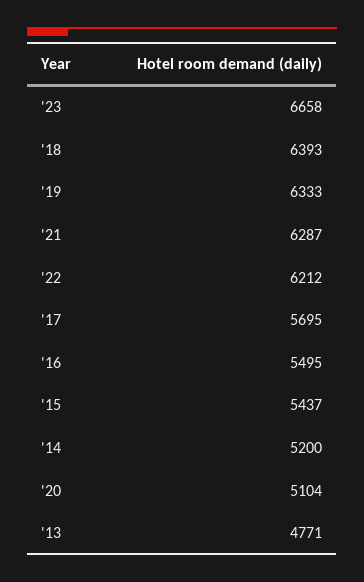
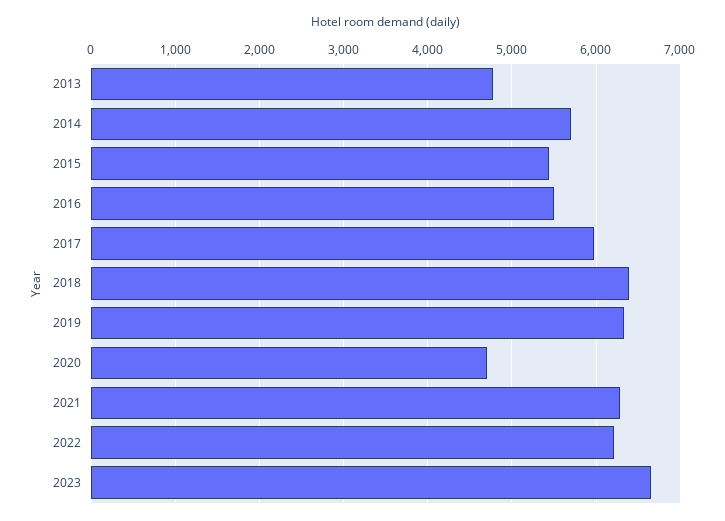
  {
    "'23": 6658,
    "'18": 6393,
    "'19": 6333,
    "'21": 6287,
    "'22": 6212,
-   "'17": 5695,
+   "'17": 6000,
    "'16": 5495,
    "'15": 5437,
-   "'14": 5200,
+   "'14": 5700,
-   "'20": 5104,
+   "'20": 4700,
    "'13": 4771
  }

